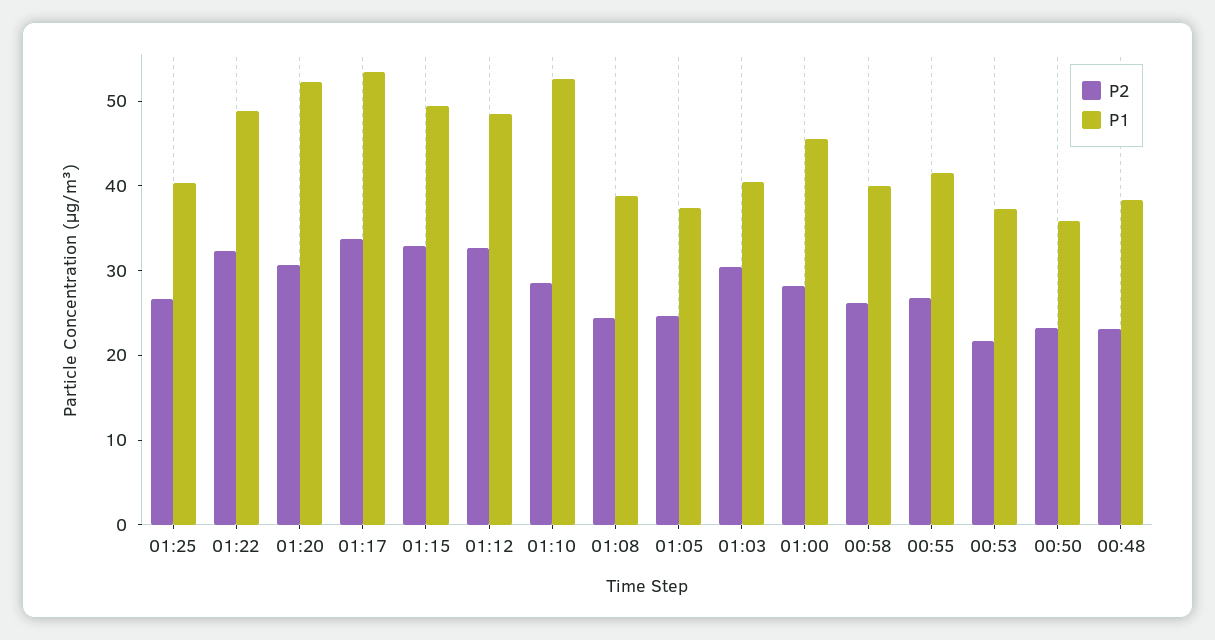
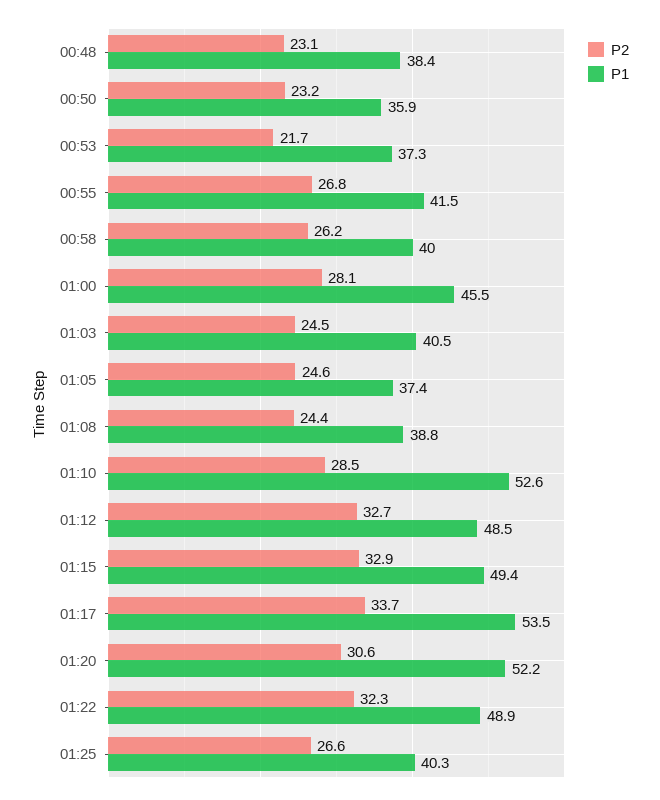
  {
    "P2": {
      "01:25": 26.6,
      "01:22": 32.3,
      "01:20": 30.6,
      "01:17": 33.7,
      "01:15": 32.9,
      "01:12": 32.7,
      "01:10": 28.5,
      "01:08": 24.4,
      "01:05": 24.6,
-     "01:03": 30,
+     "01:03": 24.5,
      "01:00": 28.1,
      "00:58": 26.2,
      "00:55": 26.8,
      "00:53": 21.7,
      "00:50": 23.2,
      "00:48": 23.1
    },
    "P1": {
      "01:25": 40.3,
      "01:22": 48.9,
      "01:20": 52.2,
      "01:17": 53.5,
      "01:15": 49.4,
      "01:12": 48.5,
      "01:10": 52.6,
      "01:08": 38.8,
      "01:05": 37.4,
      "01:03": 40.5,
      "01:00": 45.5,
      "00:58": 40,
      "00:55": 41.5,
      "00:53": 37.3,
      "00:50": 35.9,
      "00:48": 38.4
    }
  }

